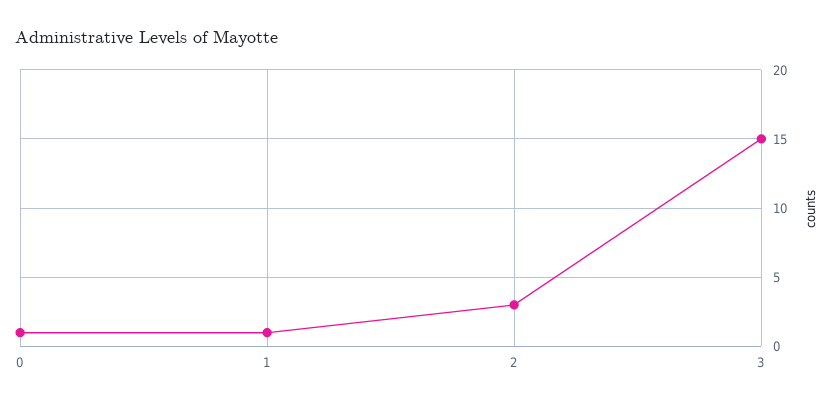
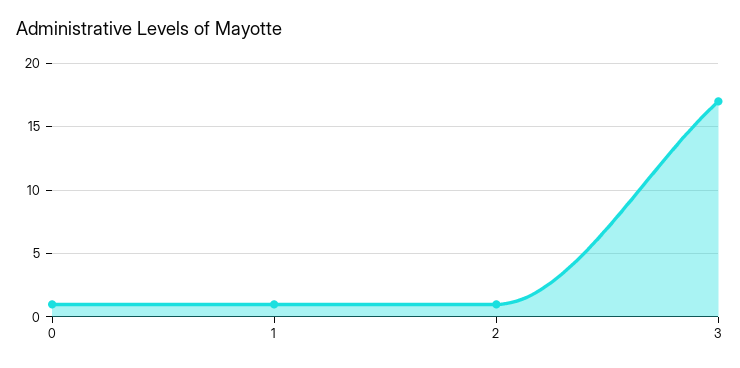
  {
    "0": 1,
    "1": 1,
-   "2": 3,
+   "2": 1,
-   "3": 15
+   "3": 17
  }

